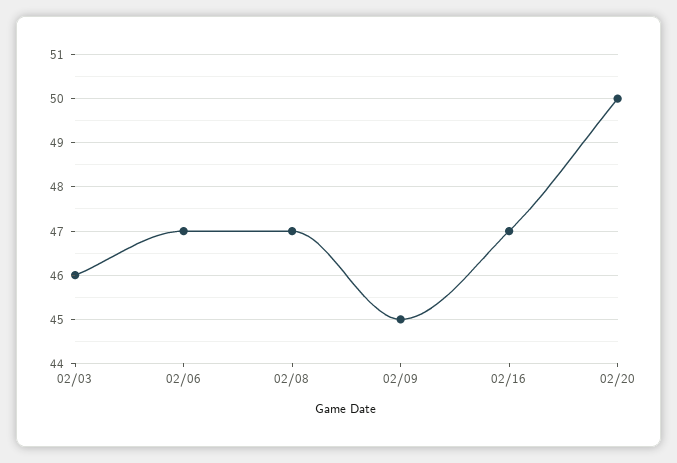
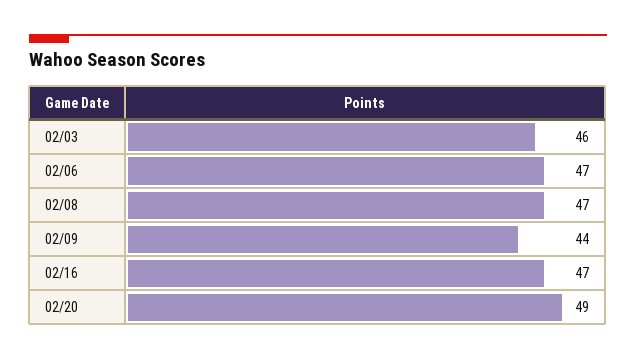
  {
    "02/03": 46,
    "02/06": 47,
    "02/08": 47,
-   "02/09": 45,
+   "02/09": 44,
    "02/16": 47,
-   "02/20": 50
+   "02/20": 49
  }

